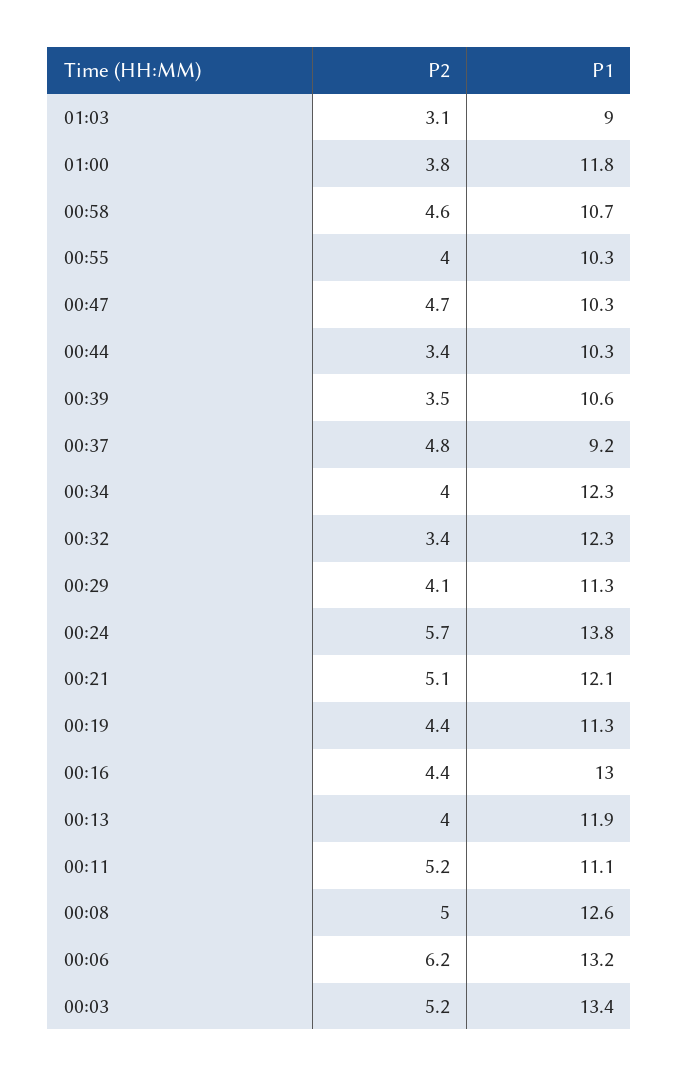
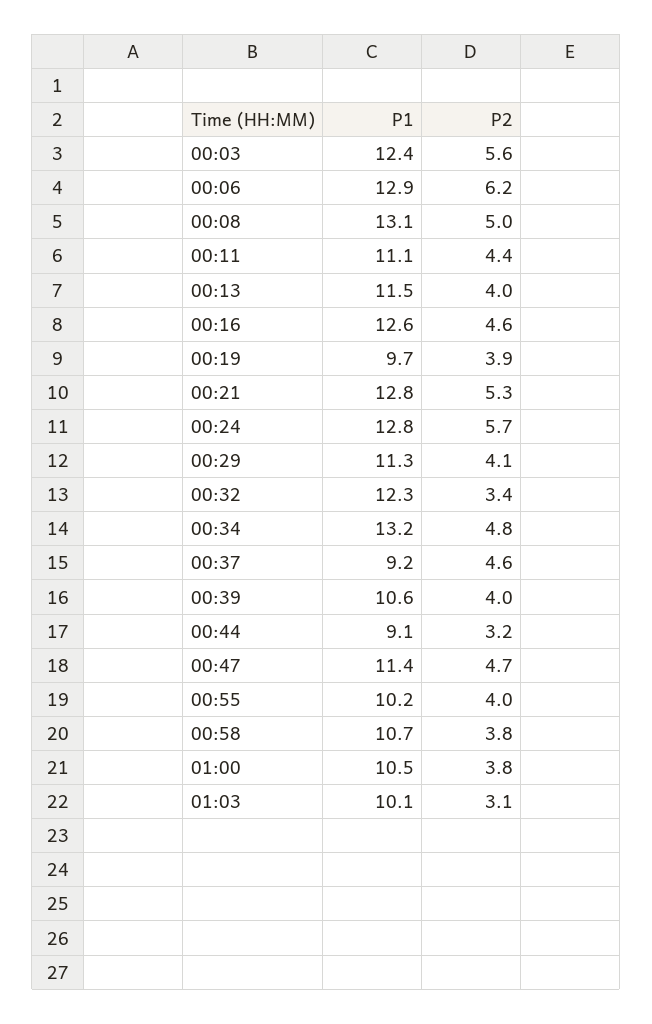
  {
    "P2": {
      "01:03": 3.1,
      "01:00": 3.8,
-     "00:58": 4.6,
+     "00:58": 3.8,
      "00:55": 4,
      "00:47": 4.7,
-     "00:44": 3.4,
+     "00:44": 3.2,
-     "00:39": 3.5,
+     "00:39": 4,
-     "00:37": 4.8,
+     "00:37": 4.6,
-     "00:34": 4,
+     "00:34": 4.8,
      "00:32": 3.4,
      "00:29": 4.1,
      "00:24": 5.7,
-     "00:21": 5.1,
+     "00:21": 5.3,
-     "00:19": 4.4,
+     "00:19": 3.9,
-     "00:16": 4.4,
+     "00:16": 4.6,
      "00:13": 4,
-     "00:11": 5.2,
+     "00:11": 4.4,
      "00:08": 5,
      "00:06": 6.2,
-     "00:03": 5.2
+     "00:03": 5.6
    },
    "P1": {
-     "01:03": 9,
+     "01:03": 10.1,
-     "01:00": 11.8,
+     "01:00": 10.5,
      "00:58": 10.7,
-     "00:55": 10.3,
+     "00:55": 10.2,
-     "00:47": 10.3,
+     "00:47": 11.4,
-     "00:44": 10.3,
+     "00:44": 9.1,
      "00:39": 10.6,
      "00:37": 9.2,
-     "00:34": 12.3,
+     "00:34": 13.2,
      "00:32": 12.3,
      "00:29": 11.3,
-     "00:24": 13.8,
+     "00:24": 12.8,
-     "00:21": 12.1,
+     "00:21": 12.8,
-     "00:19": 11.3,
+     "00:19": 9.7,
-     "00:16": 13,
+     "00:16": 12.6,
-     "00:13": 11.9,
+     "00:13": 11.5,
      "00:11": 11.1,
-     "00:08": 12.6,
+     "00:08": 13.1,
-     "00:06": 13.2,
+     "00:06": 12.9,
-     "00:03": 13.4
+     "00:03": 12.4
    }
  }

